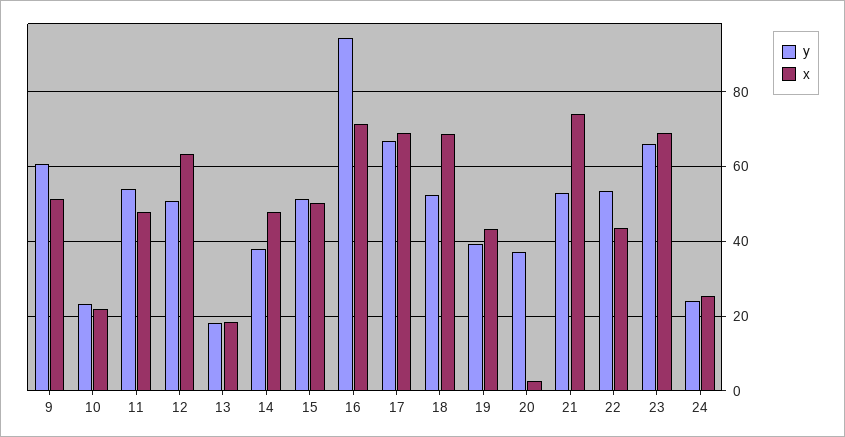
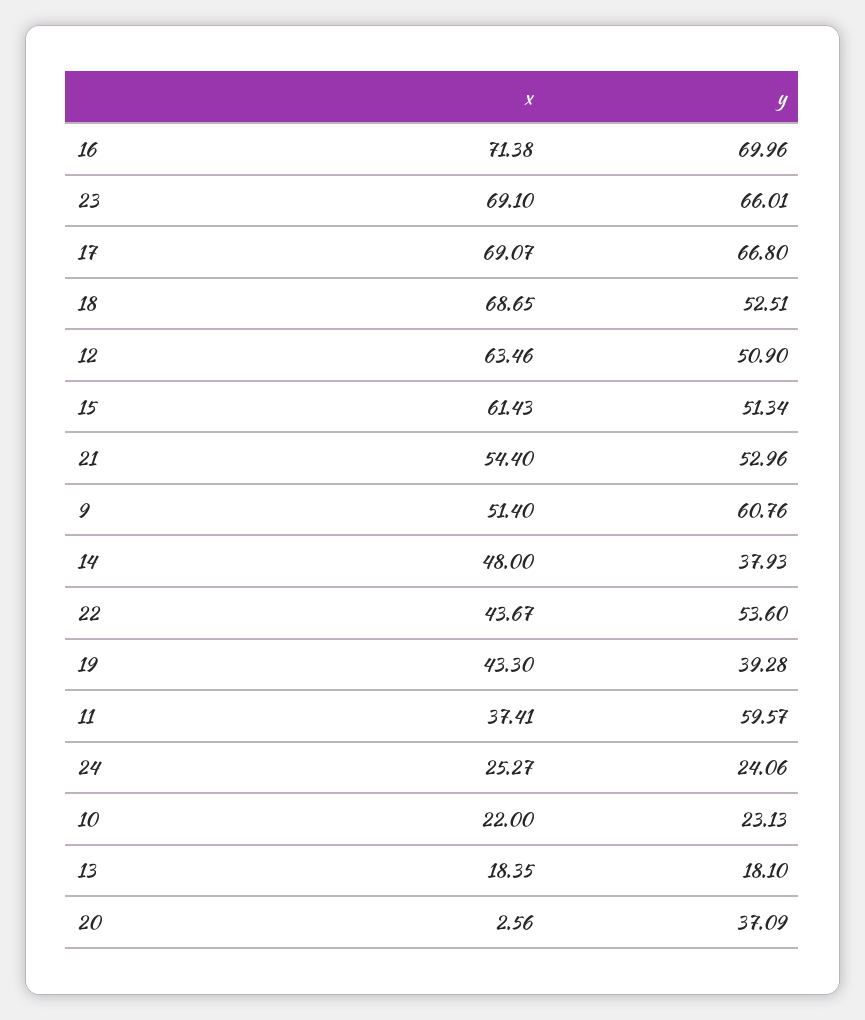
  {
    "y": {
      "9": 60.76,
      "10": 23.13,
-     "11": 54,
+     "11": 59.57,
      "12": 50.9,
      "13": 18.1,
      "14": 37.93,
      "15": 51.34,
-     "16": 94,
+     "16": 69.96,
      "17": 66.8,
      "18": 52.51,
      "19": 39.28,
      "20": 37.09,
      "21": 52.96,
      "22": 53.6,
      "23": 66.01,
      "24": 24.06
    },
    "x": {
      "9": 51.4,
      "10": 22,
-     "11": 48,
+     "11": 37.41,
      "12": 63.46,
      "13": 18.35,
      "14": 48,
-     "15": 50,
+     "15": 61.43,
      "16": 71.38,
      "17": 69.07,
      "18": 68.65,
      "19": 43.3,
      "20": 2.56,
-     "21": 74,
+     "21": 54.4,
      "22": 43.67,
      "23": 69.1,
      "24": 25.27
    }
  }

